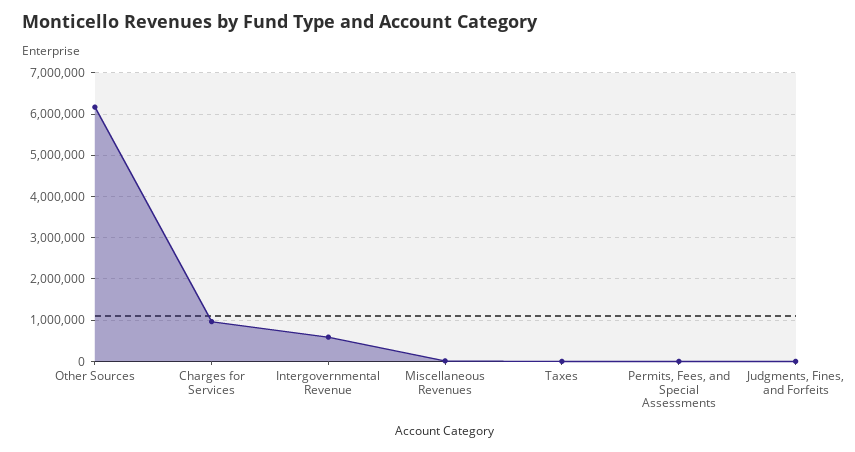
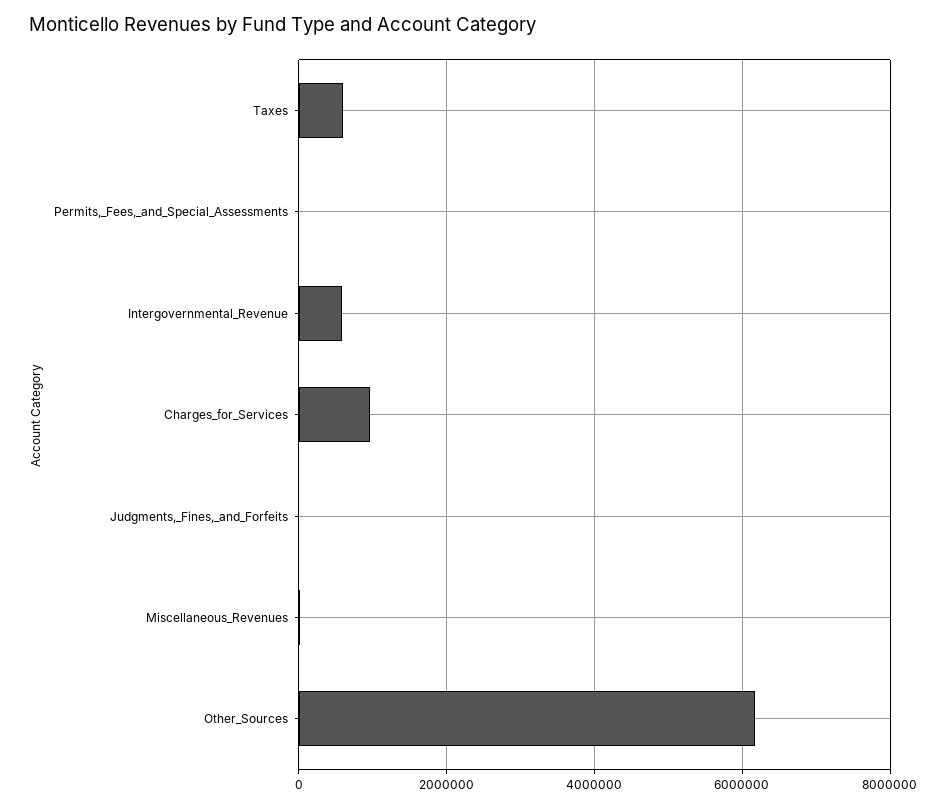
  {
    "Other Sources": 6200000,
    "Charges for Services": 1000000,
    "Intergovernmental Revenue": 600000,
    "Miscellaneous Revenues": 0,
-   "Taxes": 0,
+   "Taxes": 600000,
    "Permits, Fees, and Special Assessments": 0,
    "Judgments, Fines, and Forfeits": 0
  }

